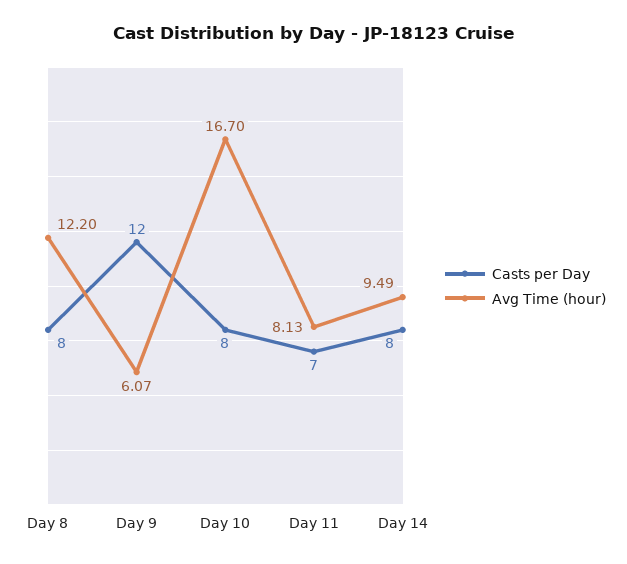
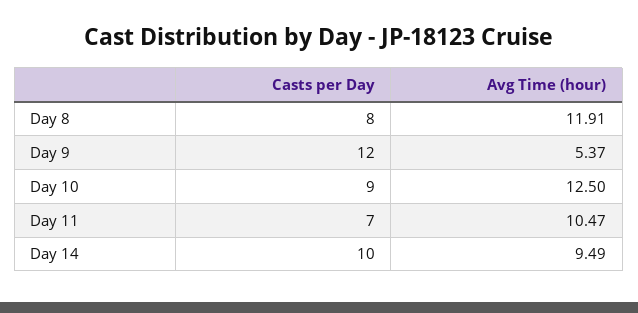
  {
    "Casts per Day": {
      "Day 8": 8,
      "Day 9": 12,
-     "Day 10": 8,
+     "Day 10": 9,
      "Day 11": 7,
-     "Day 14": 8
+     "Day 14": 10
    },
    "Avg Time (hour)": {
-     "Day 8": 12.2,
+     "Day 8": 11.91,
-     "Day 9": 6.07,
+     "Day 9": 5.37,
-     "Day 10": 16.7,
+     "Day 10": 12.5,
-     "Day 11": 8.13,
+     "Day 11": 10.47,
      "Day 14": 9.49
    }
  }

